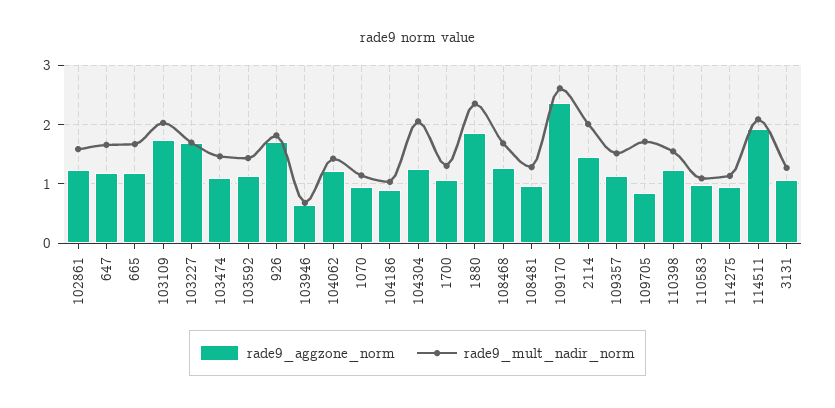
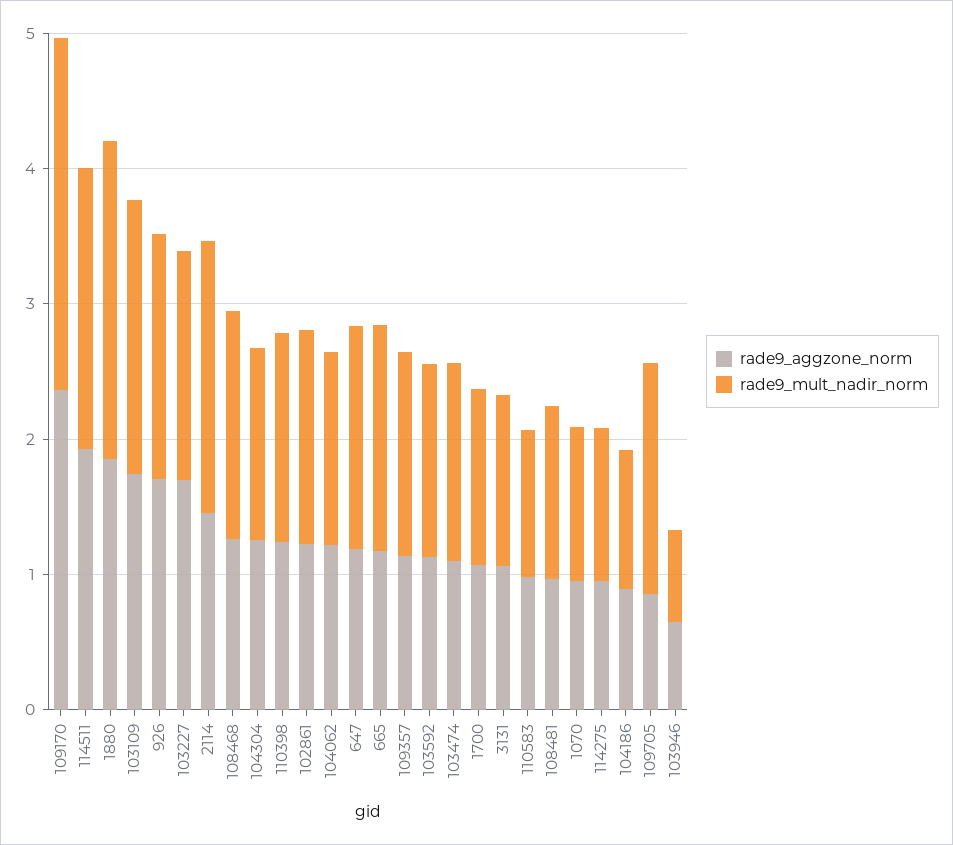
  {
    "rade9_aggzone_norm": {
      "102861": 1.2,
      "647": 1.2,
      "665": 1.2,
      "103109": 1.8,
      "103227": 1.6,
      "103474": 1.2,
      "103592": 1.2,
      "926": 1.8,
      "103946": 0.6,
      "104062": 1.2,
      "1070": 1,
      "104186": 0.8,
      "104304": 1.2,
      "1700": 1,
      "1880": 1.8,
      "108468": 1.2,
      "108481": 1,
      "109170": 2.4,
      "2114": 1.4,
      "109357": 1.2,
      "109705": 0.8,
      "110398": 1.2,
      "110583": 1,
      "114275": 1,
      "114511": 2,
      "3131": 1
    },
    "rade9_mult_nadir_norm": {
      "102861": 1.6,
      "647": 1.6,
      "665": 1.6,
      "103109": 2,
      "103227": 1.6,
      "103474": 1.4,
      "103592": 1.4,
      "926": 1.8,
      "103946": 0.6,
      "104062": 1.4,
      "1070": 1.2,
      "104186": 1,
-     "104304": 2,
+     "104304": 1.4,
      "1700": 1.4,
      "1880": 2.4,
      "108468": 1.6,
      "108481": 1.2,
      "109170": 2.6,
      "2114": 2,
      "109357": 1.6,
      "109705": 1.8,
      "110398": 1.6,
      "110583": 1,
      "114275": 1.2,
      "114511": 2,
      "3131": 1.2
    }
  }

